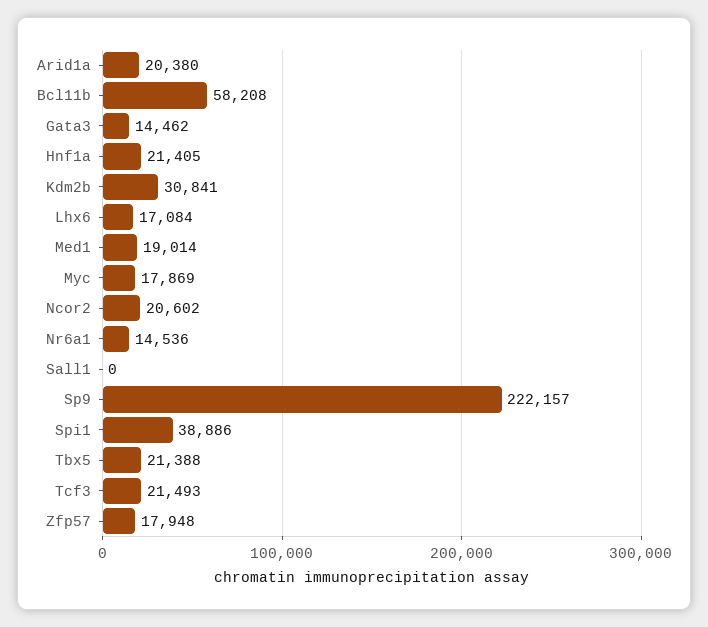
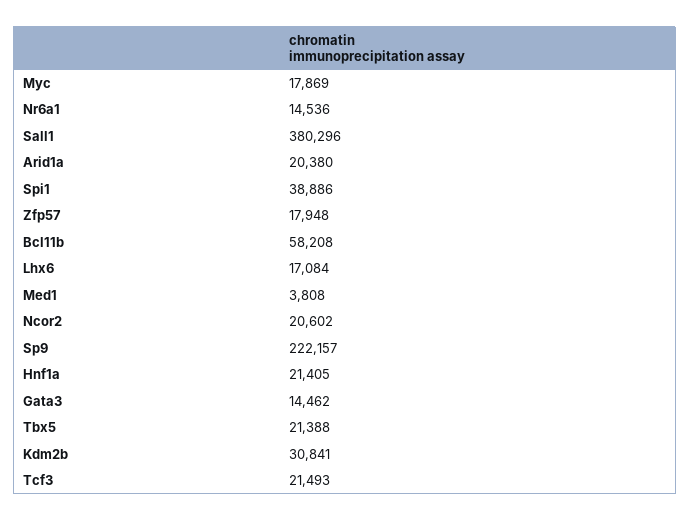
  {
    "Arid1a": 20380,
    "Bcl11b": 58208,
    "Gata3": 14462,
    "Hnf1a": 21405,
    "Kdm2b": 30841,
    "Lhx6": 17084,
-   "Med1": 19014,
+   "Med1": 3808,
    "Myc": 17869,
    "Ncor2": 20602,
    "Nr6a1": 14536,
-   "Sall1": 0,
+   "Sall1": 380296,
    "Sp9": 222157,
    "Spi1": 38886,
    "Tbx5": 21388,
    "Tcf3": 21493,
    "Zfp57": 17948
  }

